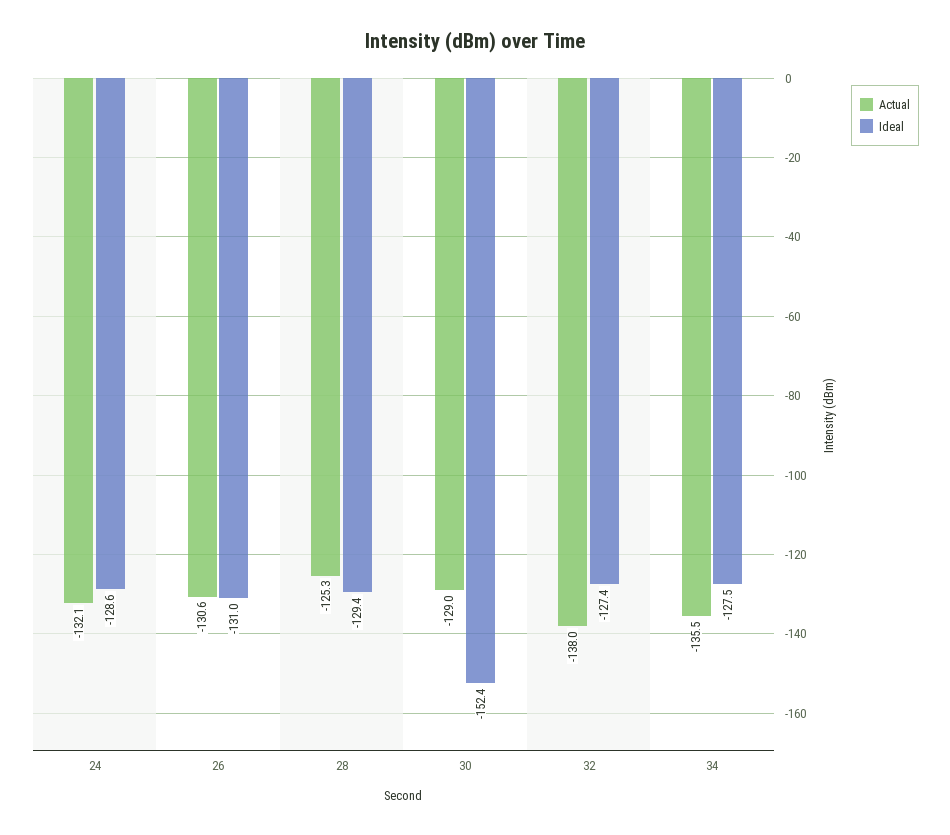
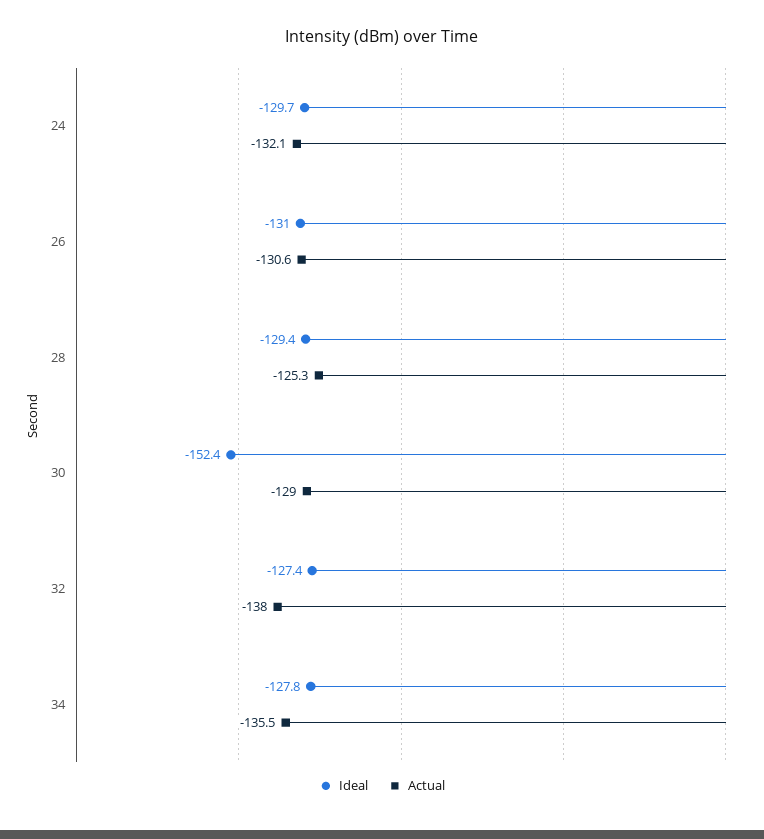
  {
    "Actual": {
      "24": -132.1,
      "26": -130.6,
      "28": -125.3,
      "30": -129,
      "32": -138,
      "34": -135.5
    },
    "Ideal": {
-     "24": -128.6,
+     "24": -129.7,
      "26": -131,
      "28": -129.4,
      "30": -152.4,
      "32": -127.4,
-     "34": -127.5
+     "34": -127.8
    }
  }

